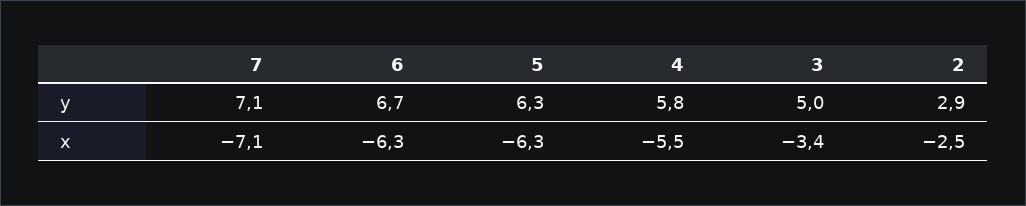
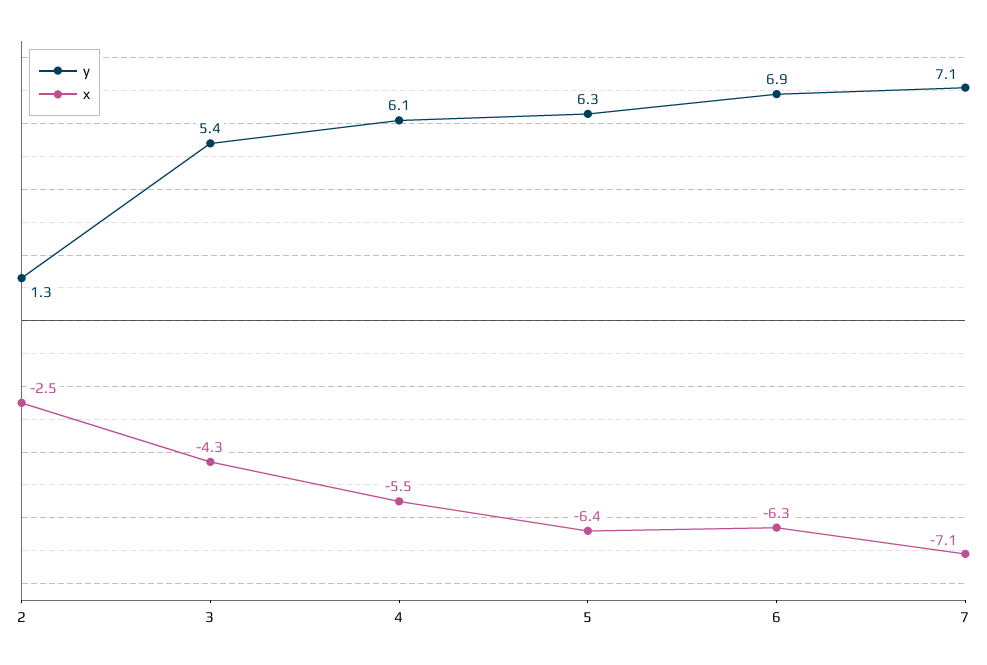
  {
    "y": {
      "7": 7.1,
-     "6": 6.7,
+     "6": 6.9,
      "5": 6.3,
-     "4": 5.8,
+     "4": 6.1,
-     "3": 5,
+     "3": 5.4,
-     "2": 2.9
+     "2": 1.3
    },
    "x": {
      "7": -7.1,
      "6": -6.3,
-     "5": -6.3,
+     "5": -6.4,
      "4": -5.5,
-     "3": -3.4,
+     "3": -4.3,
      "2": -2.5
    }
  }

